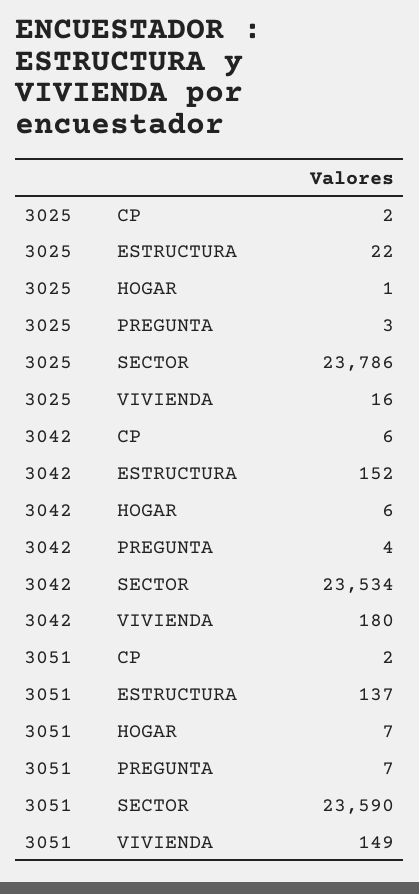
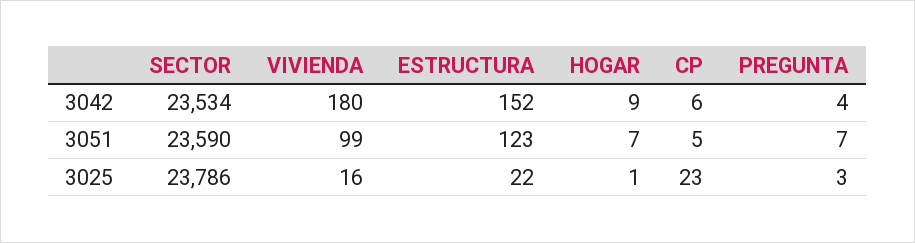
  {
    "3025": {
-     "CP": 2,
+     "CP": 23,
      "ESTRUCTURA": 22,
      "HOGAR": 1,
      "PREGUNTA": 3,
      "SECTOR": 23786,
      "VIVIENDA": 16
    },
    "3042": {
      "CP": 6,
      "ESTRUCTURA": 152,
-     "HOGAR": 6,
+     "HOGAR": 9,
      "PREGUNTA": 4,
      "SECTOR": 23534,
      "VIVIENDA": 180
    },
    "3051": {
-     "CP": 2,
+     "CP": 5,
-     "ESTRUCTURA": 137,
+     "ESTRUCTURA": 123,
      "HOGAR": 7,
      "PREGUNTA": 7,
      "SECTOR": 23590,
-     "VIVIENDA": 149
+     "VIVIENDA": 99
    }
  }

